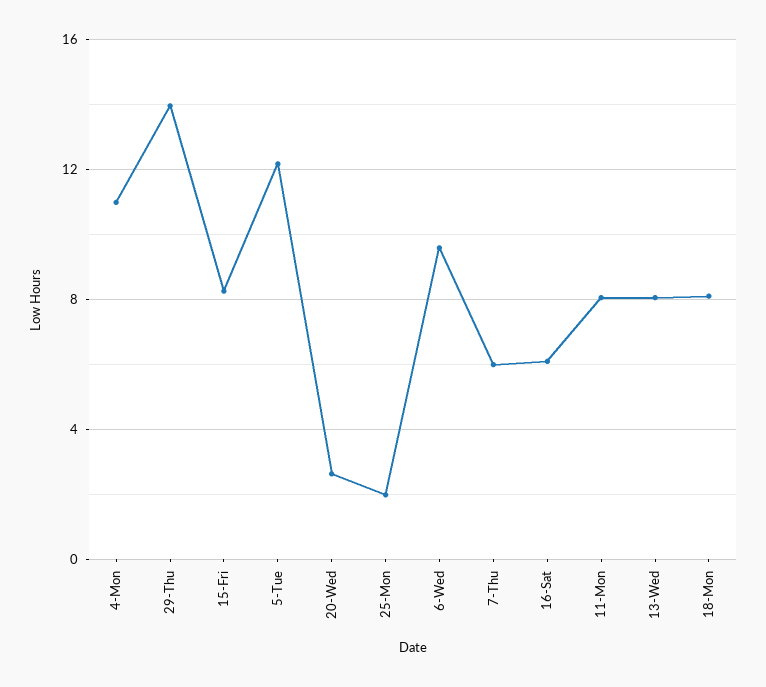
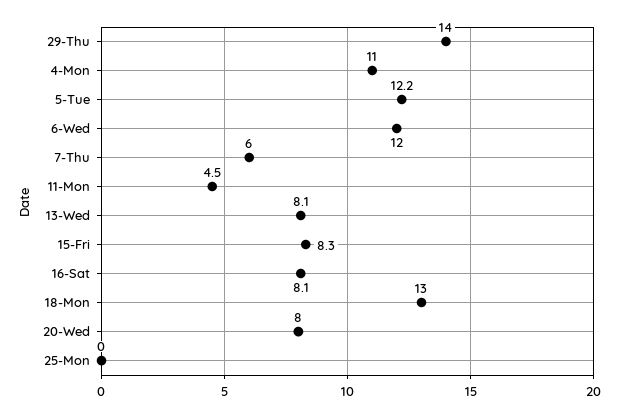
  {
    "4-Mon": 11,
    "29-Thu": 14,
    "15-Fri": 8.3,
    "5-Tue": 12.2,
-   "20-Wed": 2.5,
+   "20-Wed": 8,
-   "25-Mon": 2,
+   "25-Mon": 0,
-   "6-Wed": 9.5,
+   "6-Wed": 12,
    "7-Thu": 6,
-   "16-Sat": 6,
+   "16-Sat": 8.1,
-   "11-Mon": 8,
+   "11-Mon": 4.5,
    "13-Wed": 8.1,
-   "18-Mon": 8
+   "18-Mon": 13
  }

